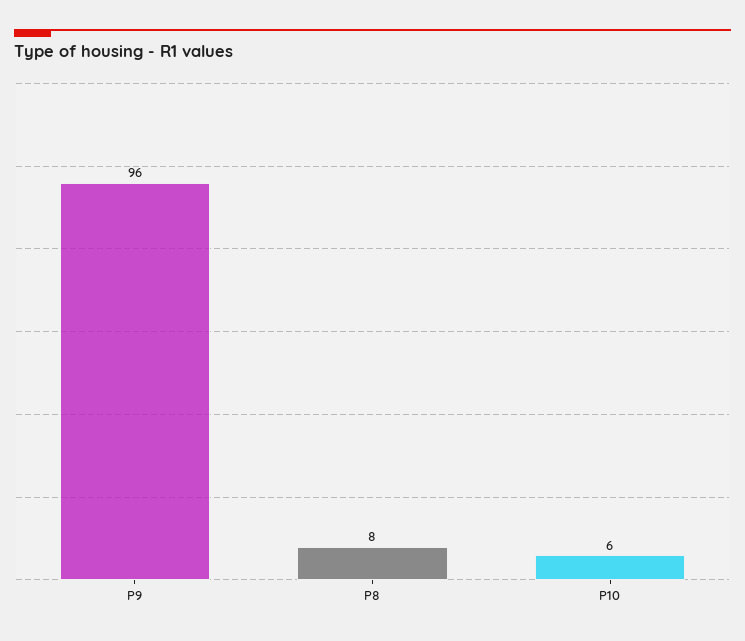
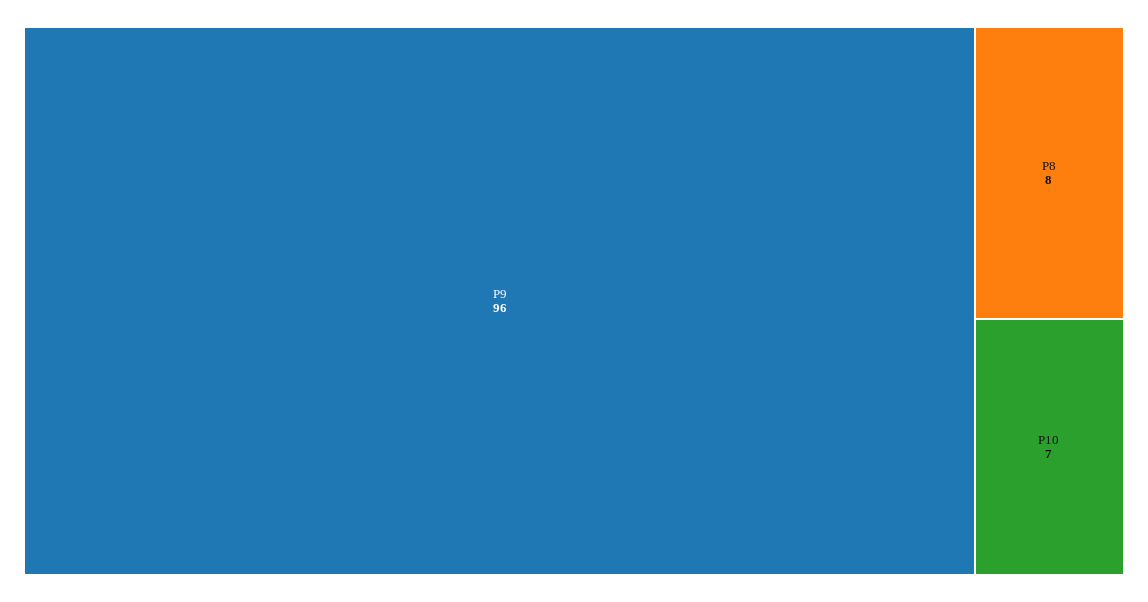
  {
    "P9": 96,
    "P8": 8,
-   "P10": 6
+   "P10": 7
  }

